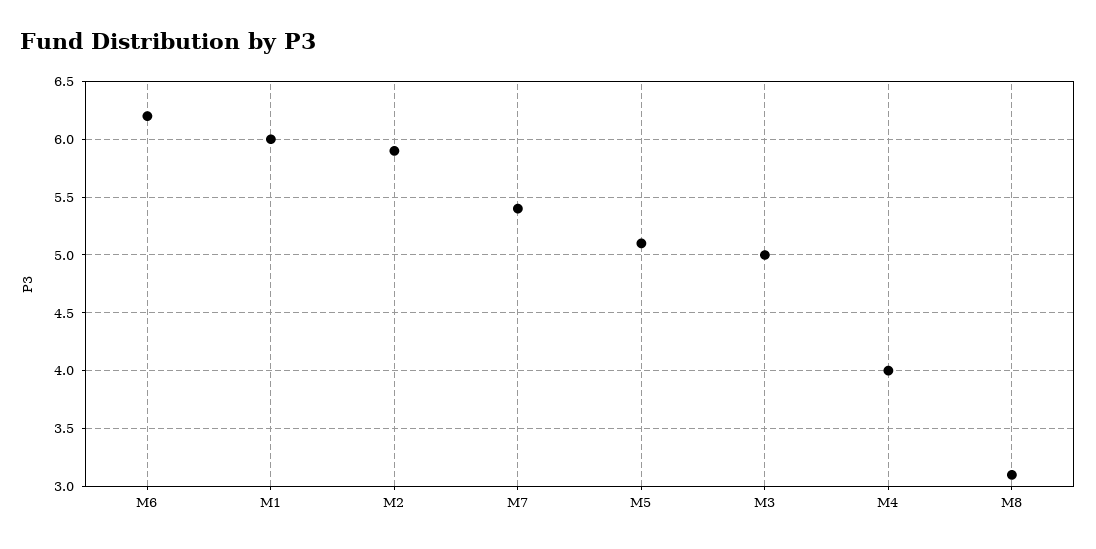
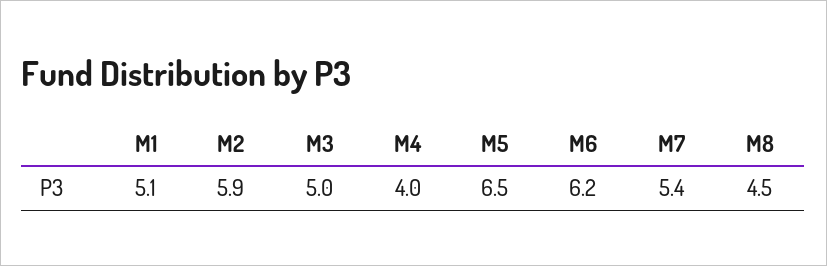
  {
    "M6": 6.2,
-   "M1": 6,
+   "M1": 5.1,
    "M2": 5.9,
    "M7": 5.4,
-   "M5": 5.1,
+   "M5": 6.5,
    "M3": 5,
    "M4": 4,
-   "M8": 3.1
+   "M8": 4.5
  }

